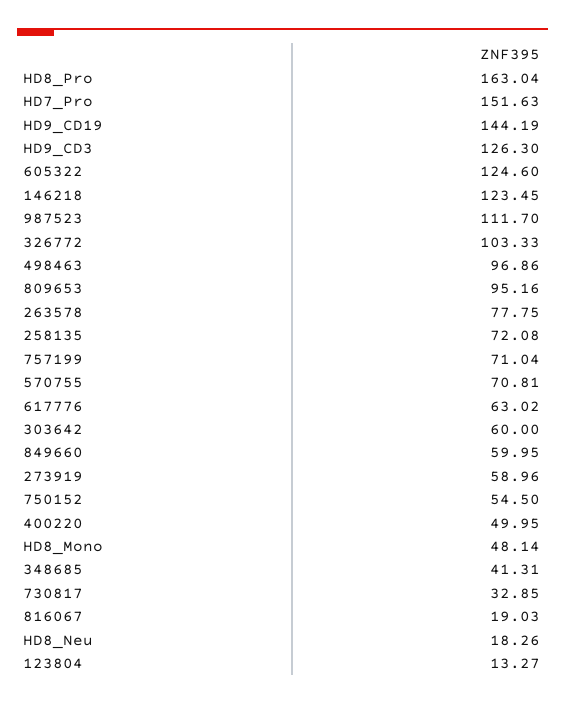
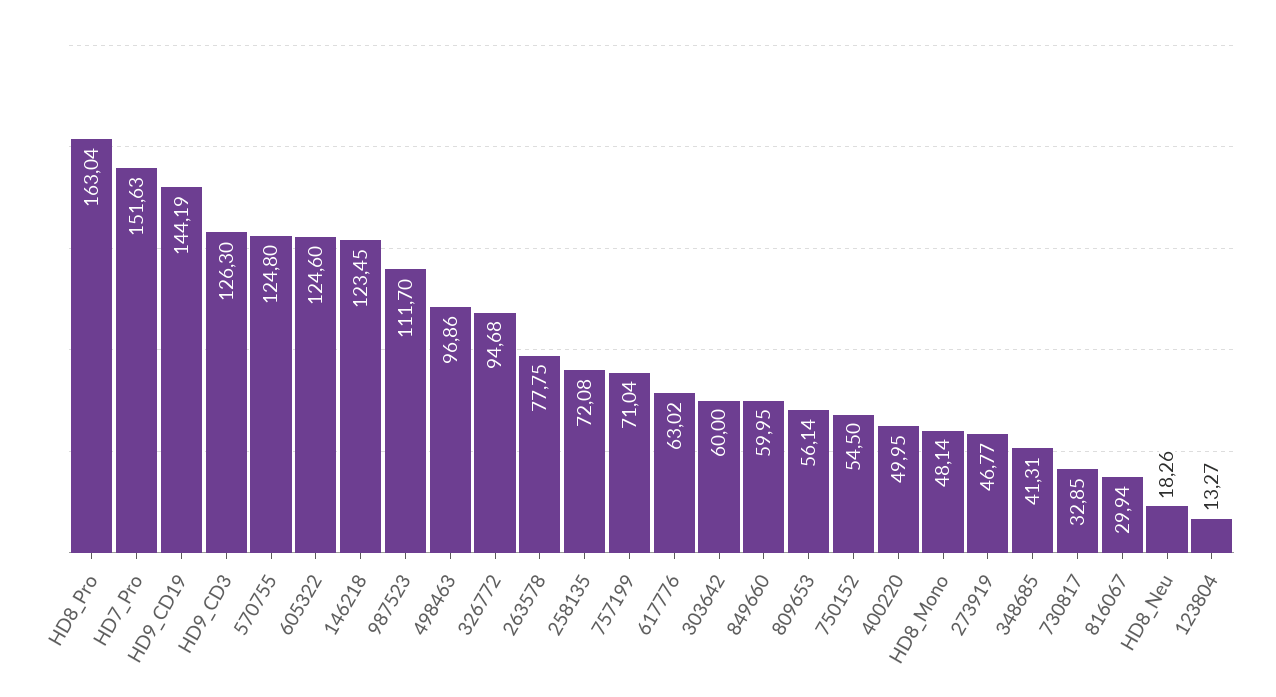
  {
    "HD8_Pro": 163.04,
    "HD7_Pro": 151.63,
    "HD9_CD19": 144.19,
    "HD9_CD3": 126.3,
    "605322": 124.6,
    "146218": 123.45,
    "987523": 111.7,
-   "326772": 103.33,
+   "326772": 94.68,
    "498463": 96.86,
-   "809653": 95.16,
+   "809653": 56.14,
    "263578": 77.75,
    "258135": 72.08,
    "757199": 71.04,
-   "570755": 70.81,
+   "570755": 124.8,
    "617776": 63.02,
    "303642": 60,
    "849660": 59.95,
-   "273919": 58.96,
+   "273919": 46.77,
    "750152": 54.5,
    "400220": 49.95,
    "HD8_Mono": 48.14,
    "348685": 41.31,
    "730817": 32.85,
-   "816067": 19.03,
+   "816067": 29.94,
    "HD8_Neu": 18.26,
    "123804": 13.27
  }

